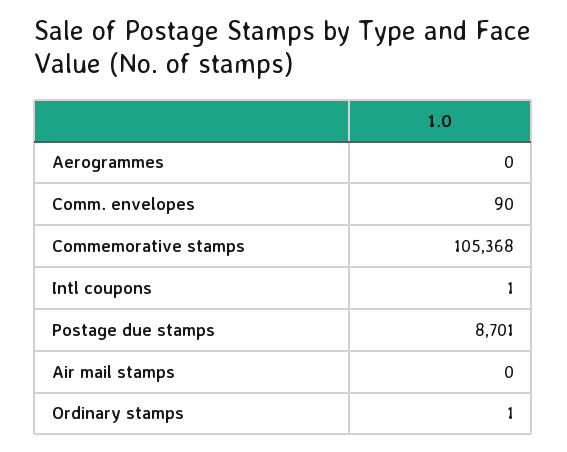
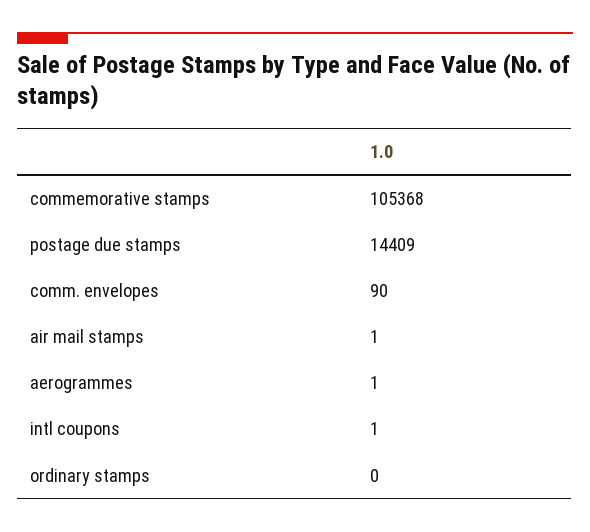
  {
-   "Aerogrammes": 0,
+   "Aerogrammes": 1,
    "Comm. envelopes": 90,
    "Commemorative stamps": 105368,
    "Intl coupons": 1,
-   "Postage due stamps": 8701,
+   "Postage due stamps": 14409,
-   "Air mail stamps": 0,
+   "Air mail stamps": 1,
-   "Ordinary stamps": 1
+   "Ordinary stamps": 0
  }

